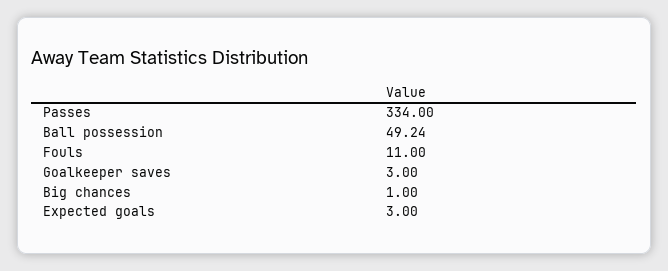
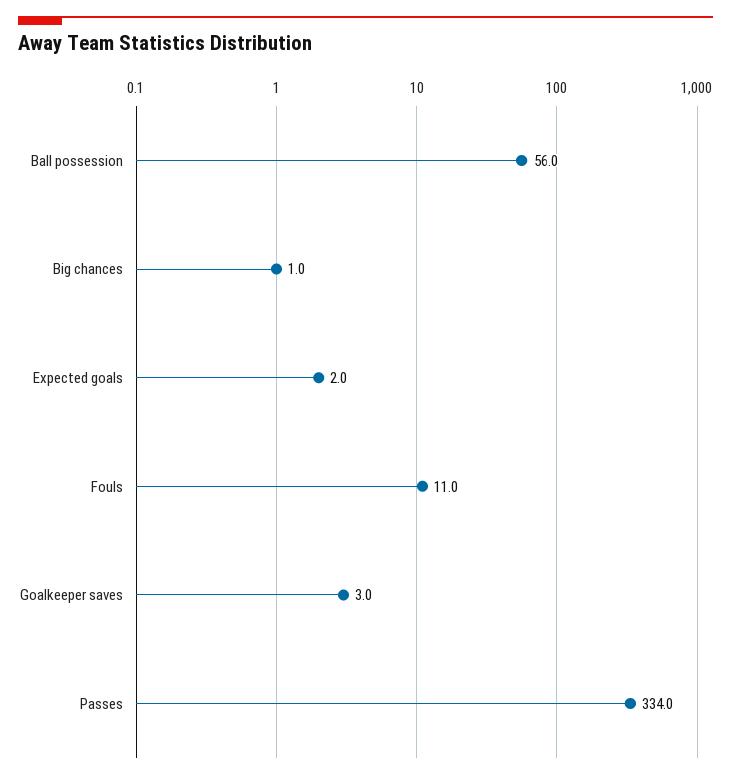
  {
    "Passes": 334,
-   "Ball possession": 49.24,
+   "Ball possession": 56,
    "Fouls": 11,
    "Goalkeeper saves": 3,
    "Big chances": 1,
-   "Expected goals": 3
+   "Expected goals": 2
  }

